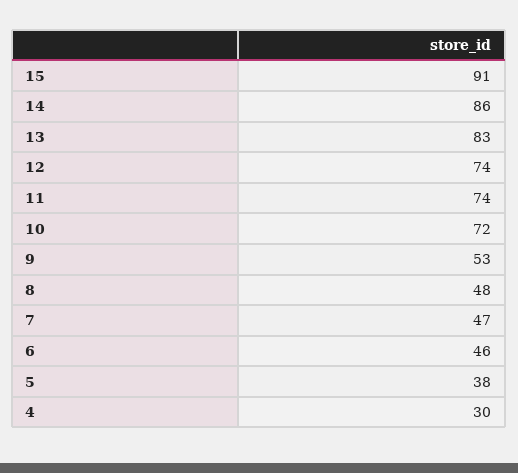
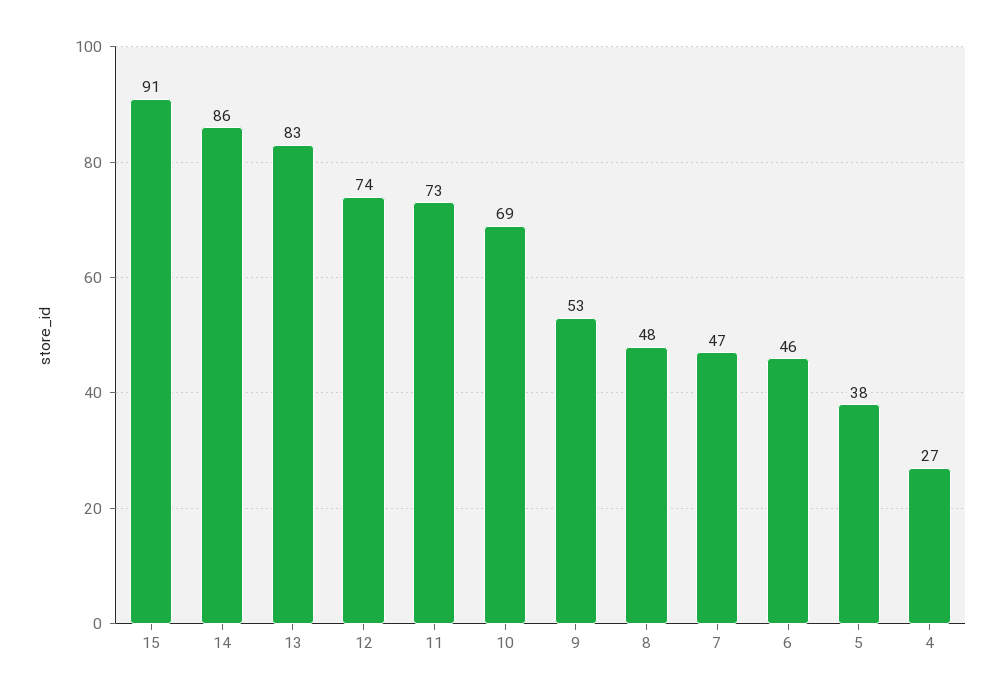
  {
    "15": 91,
    "14": 86,
    "13": 83,
    "12": 74,
-   "11": 74,
+   "11": 73,
-   "10": 72,
+   "10": 69,
    "9": 53,
    "8": 48,
    "7": 47,
    "6": 46,
    "5": 38,
-   "4": 30
+   "4": 27
  }

